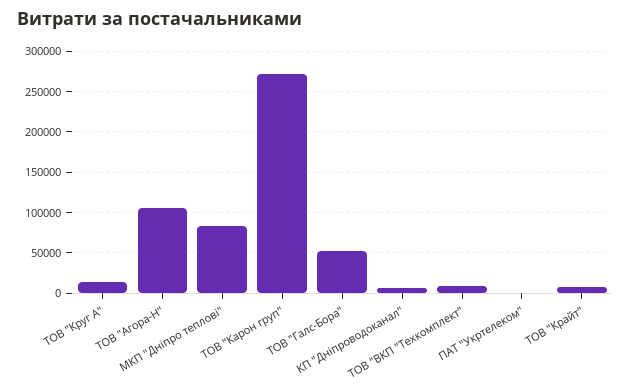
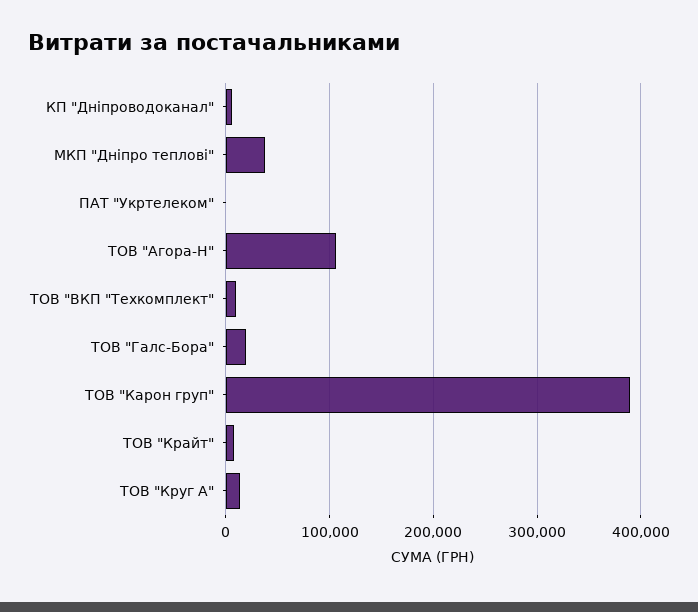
  {
    "ТОВ \"Круг А\"": 10000,
    "ТОВ \"Агора-Н\"": 110000,
-   "МКП \"Дніпро теплові\"": 80000,
+   "МКП \"Дніпро теплові\"": 40000,
-   "ТОВ \"Карон груп\"": 270000,
+   "ТОВ \"Карон груп\"": 390000,
-   "ТОВ \"Галс-Бора\"": 50000,
+   "ТОВ \"Галс-Бора\"": 20000,
    "КП \"Дніпроводоканал\"": 10000,
    "ТОВ \"ВКП \"Техкомплект\"": 10000,
    "ПАТ \"Укртелеком\"": 0,
    "ТОВ \"Крайт\"": 10000
  }

